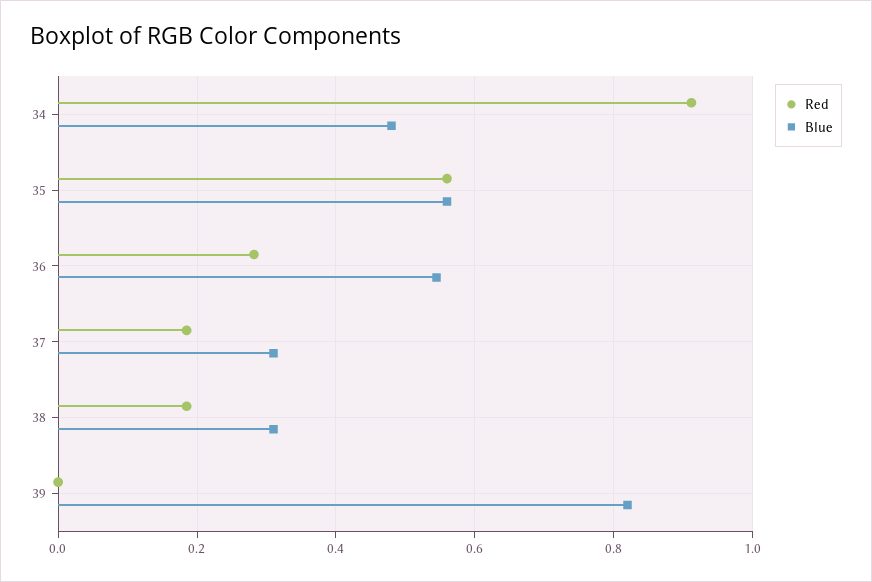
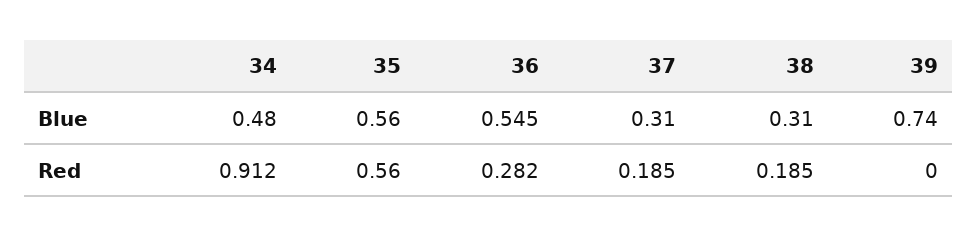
  {
    "Red": {
      "34": 0.912,
      "35": 0.56,
      "36": 0.282,
      "37": 0.185,
      "38": 0.185,
      "39": 0
    },
    "Blue": {
      "34": 0.48,
      "35": 0.56,
      "36": 0.545,
      "37": 0.31,
      "38": 0.31,
-     "39": 0.82
+     "39": 0.74
    }
  }

